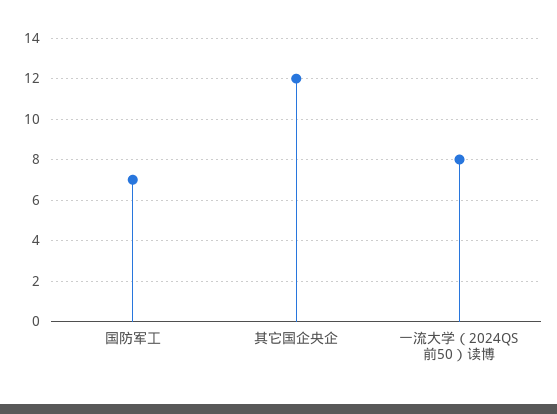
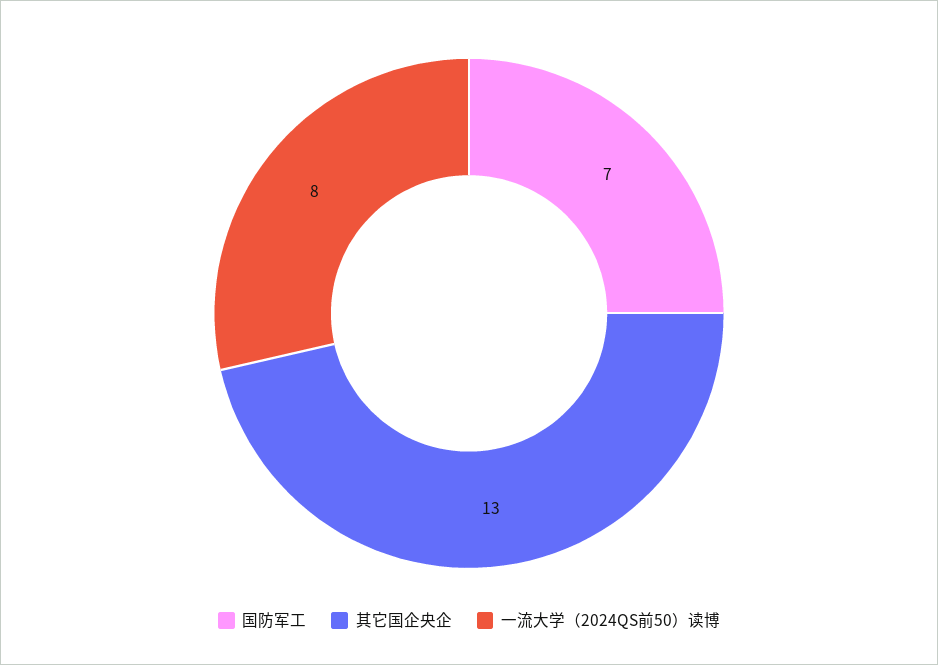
  {
    "国防军工": 7,
-   "其它国企央企": 12,
+   "其它国企央企": 13,
    "一流大学（2024QS前50）读博": 8
  }

